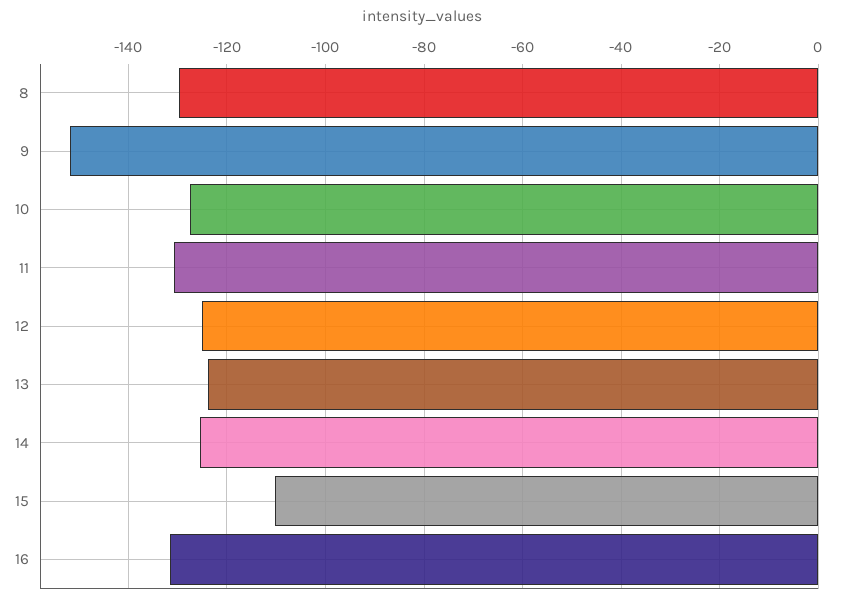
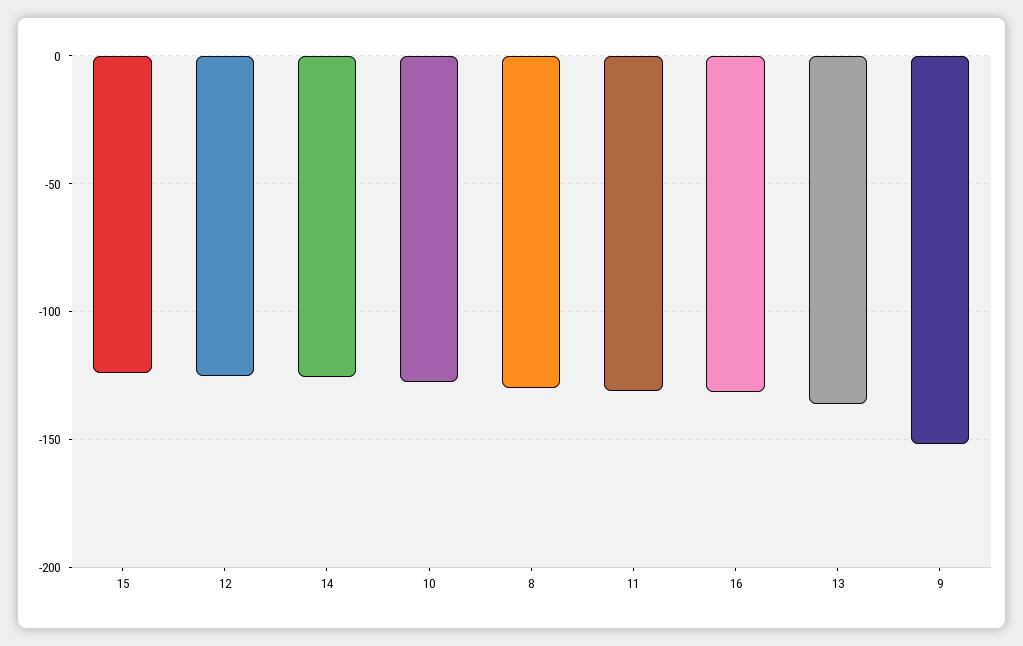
  {
    "8": -130,
    "9": -152,
    "10": -128,
    "11": -130,
    "12": -126,
-   "13": -124,
+   "13": -135,
    "14": -126,
-   "15": -110,
+   "15": -125,
    "16": -132
  }

